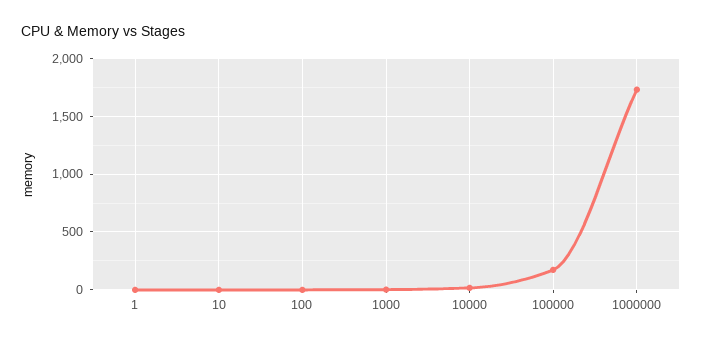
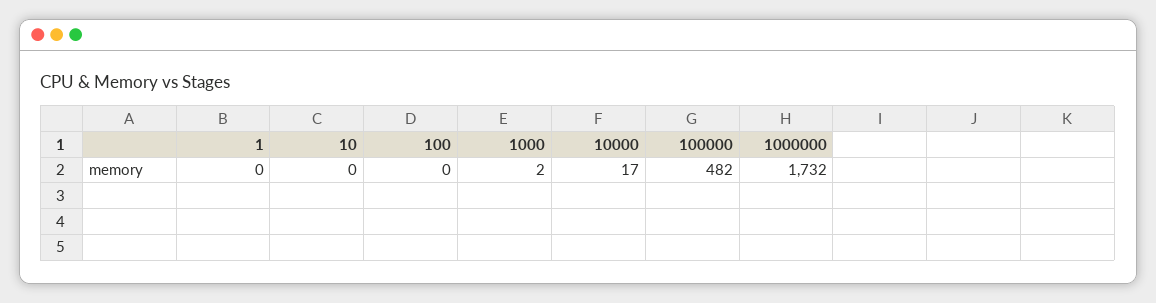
  {
    "1": 0,
    "10": 0,
    "100": 0,
    "1000": 2,
    "10000": 17,
-   "100000": 200,
+   "100000": 482,
    "1000000": 1732
  }

